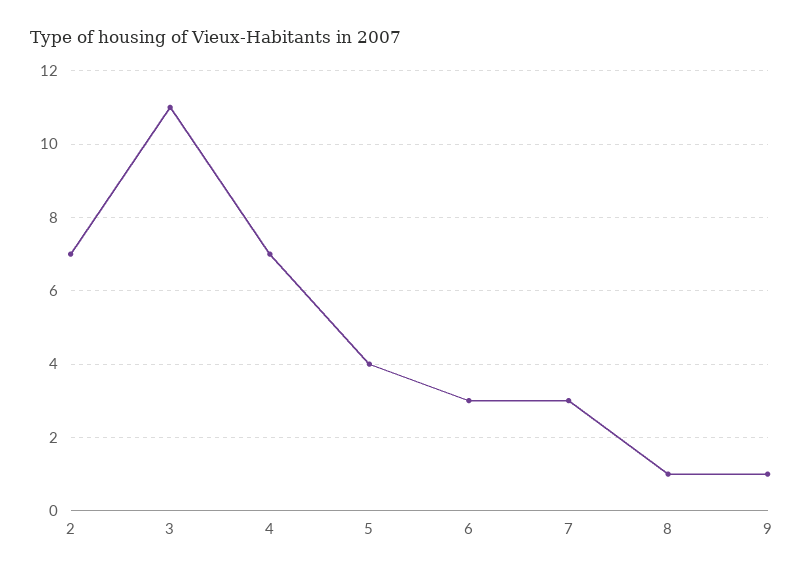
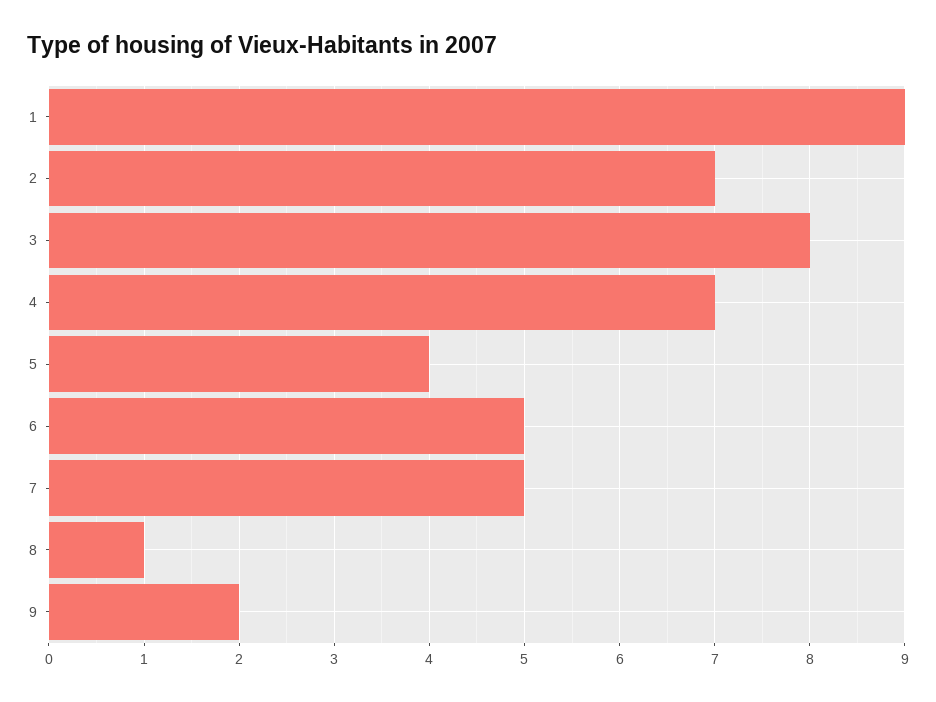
  {
    "2": 7,
-   "3": 11,
+   "3": 8,
    "4": 7,
    "5": 4,
-   "6": 3,
+   "6": 5,
-   "7": 3,
+   "7": 5,
    "8": 1,
-   "9": 1
+   "9": 2,
+   "1": 9
  }

